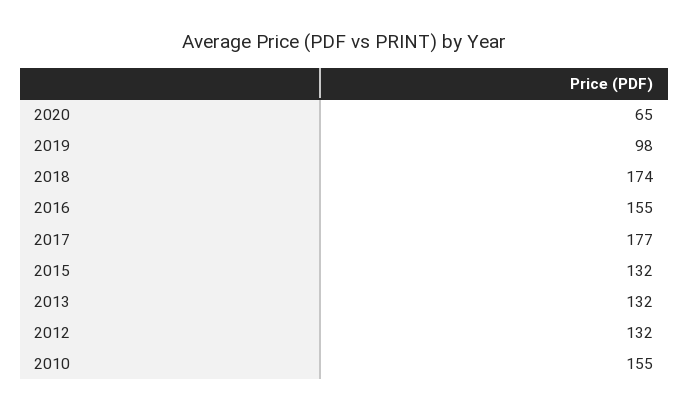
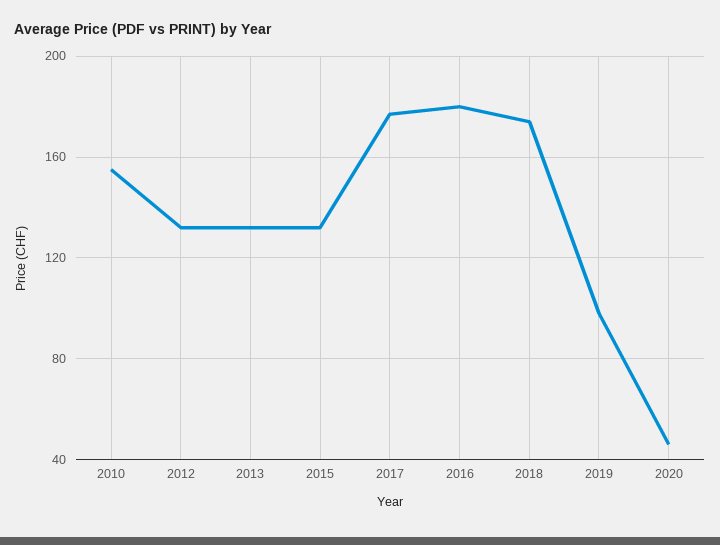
  {
-   "2020": 65,
+   "2020": 45,
    "2019": 98,
    "2018": 174,
-   "2016": 155,
+   "2016": 180,
    "2017": 177,
    "2015": 132,
    "2013": 132,
    "2012": 132,
    "2010": 155
  }

